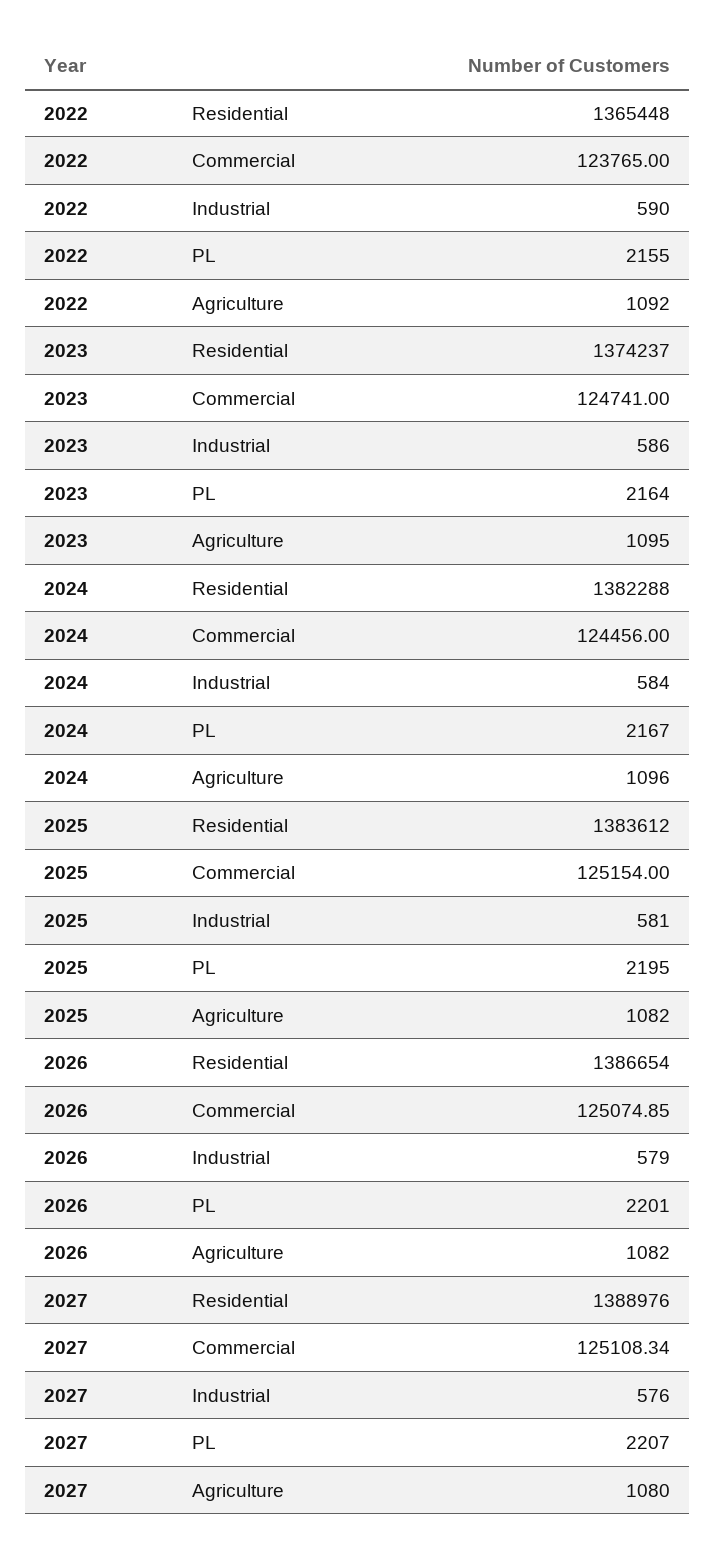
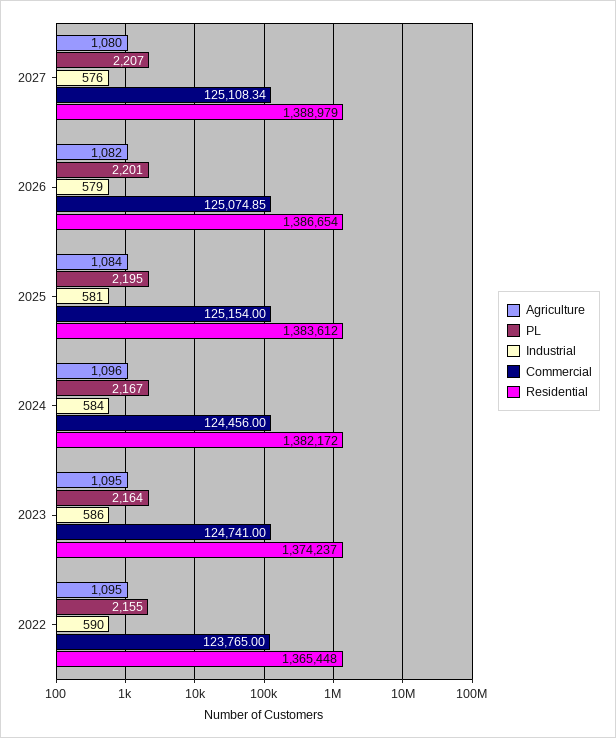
  {
    "Residential": {
      "2022": 1365448,
      "2023": 1374237,
-     "2024": 1382288,
+     "2024": 1382172,
      "2025": 1383612,
      "2026": 1386654,
-     "2027": 1388976
+     "2027": 1388979
    },
    "Commercial": {
      "2022": 123765,
      "2023": 124741,
      "2024": 124456,
      "2025": 125154,
      "2026": 125074.85,
      "2027": 125108.34
    },
    "Industrial": {
      "2022": 590,
      "2023": 586,
      "2024": 584,
      "2025": 581,
      "2026": 579,
      "2027": 576
    },
    "PL": {
      "2022": 2155,
      "2023": 2164,
      "2024": 2167,
      "2025": 2195,
      "2026": 2201,
      "2027": 2207
    },
    "Agriculture": {
-     "2022": 1092,
+     "2022": 1095,
      "2023": 1095,
      "2024": 1096,
-     "2025": 1082,
+     "2025": 1084,
      "2026": 1082,
      "2027": 1080
    }
  }

